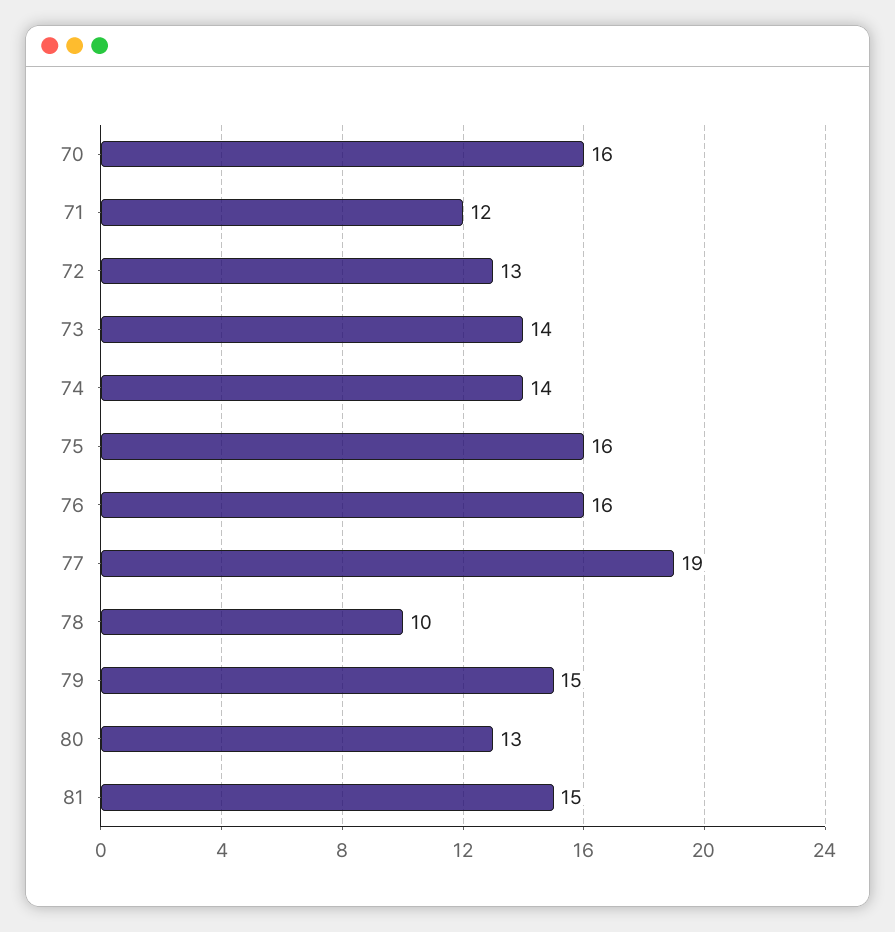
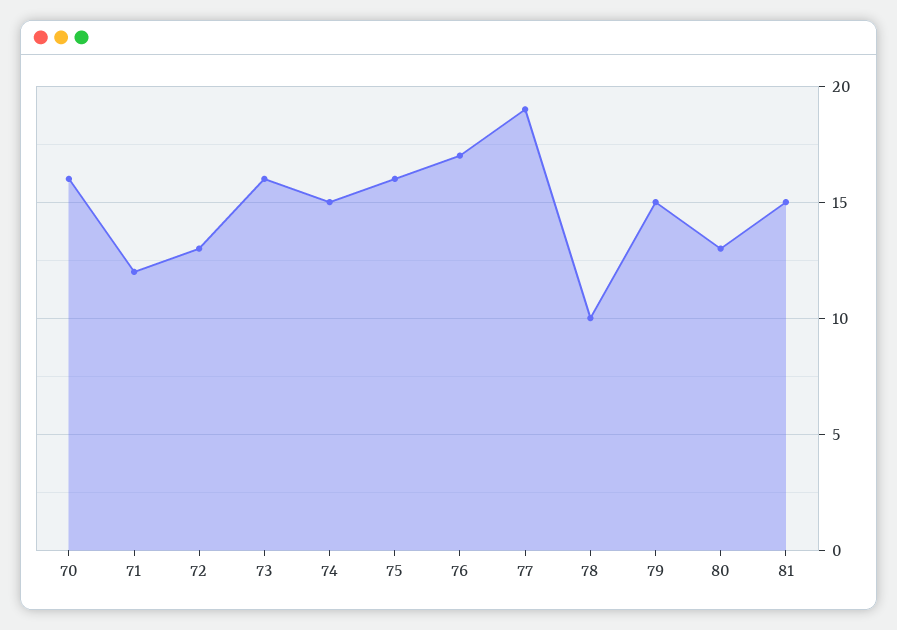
  {
    "70": 16,
    "71": 12,
    "72": 13,
-   "73": 14,
+   "73": 16,
-   "74": 14,
+   "74": 15,
    "75": 16,
-   "76": 16,
+   "76": 17,
    "77": 19,
    "78": 10,
    "79": 15,
    "80": 13,
    "81": 15
  }

